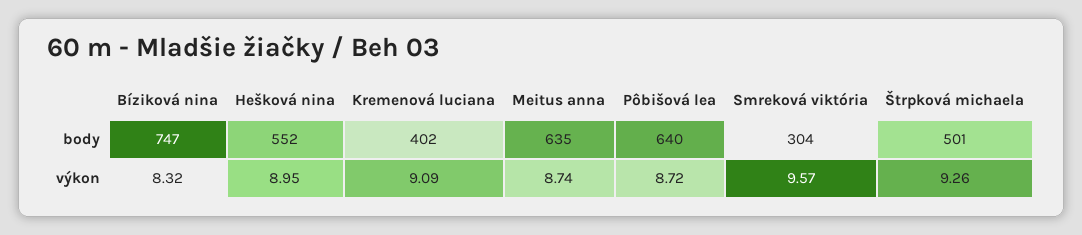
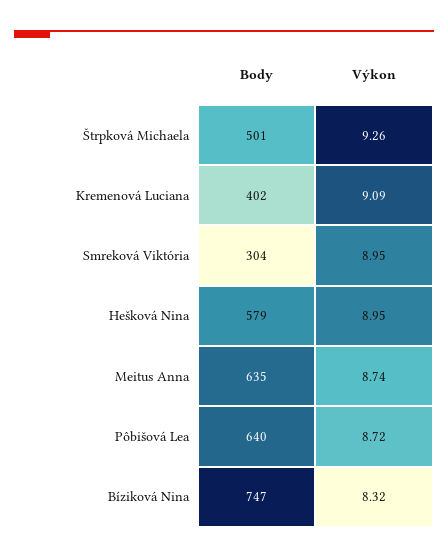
  {
    "Bíziková nina": {
      "body": 747,
      "výkon": 8.32
    },
    "Hešková nina": {
-     "body": 552,
+     "body": 579,
      "výkon": 8.95
    },
    "Kremenová luciana": {
      "body": 402,
      "výkon": 9.09
    },
    "Meitus anna": {
      "body": 635,
      "výkon": 8.74
    },
    "Pôbišová lea": {
      "body": 640,
      "výkon": 8.72
    },
    "Smreková viktória": {
      "body": 304,
-     "výkon": 9.57
+     "výkon": 8.95
    },
    "Štrpková michaela": {
      "body": 501,
      "výkon": 9.26
    }
  }

